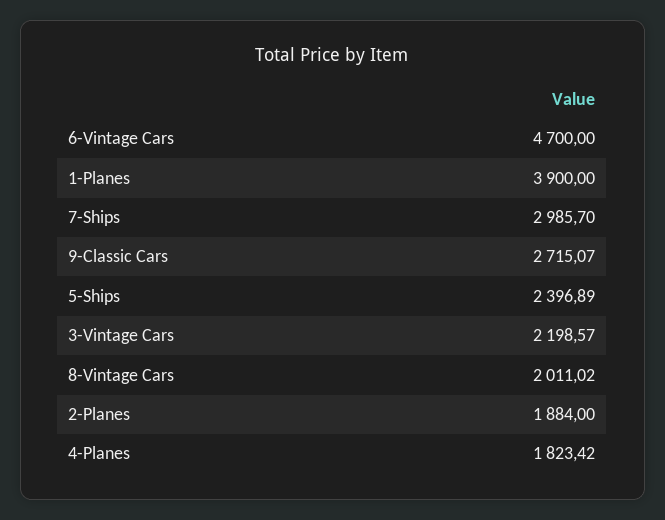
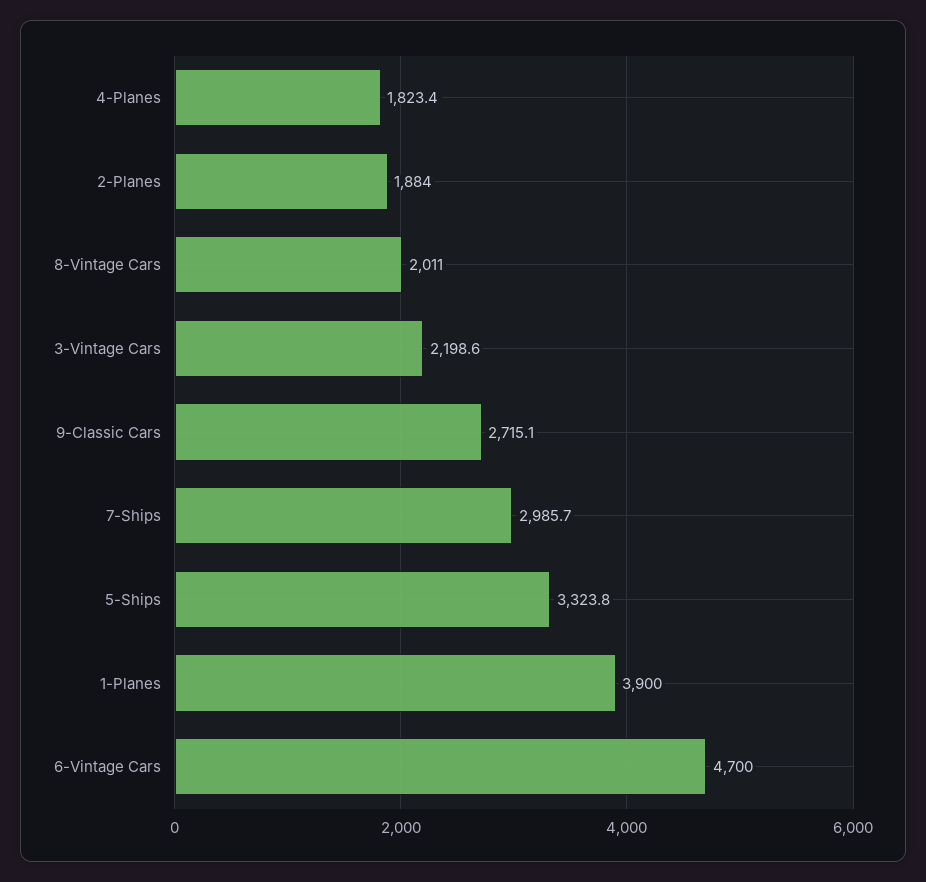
  {
    "6-Vintage Cars": 4700,
    "1-Planes": 3900,
    "7-Ships": 2985.7,
    "9-Classic Cars": 2715.07,
-   "5-Ships": 2396.89,
+   "5-Ships": 3323.8,
    "3-Vintage Cars": 2198.57,
    "8-Vintage Cars": 2011.02,
    "2-Planes": 1884,
    "4-Planes": 1823.42
  }

